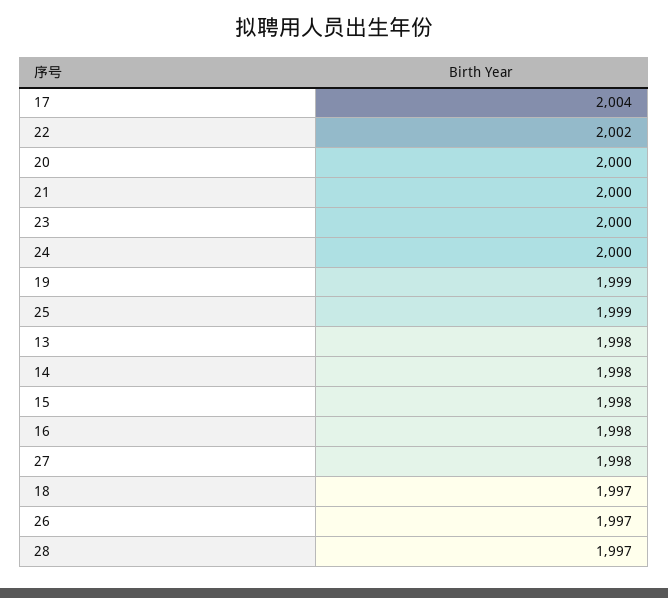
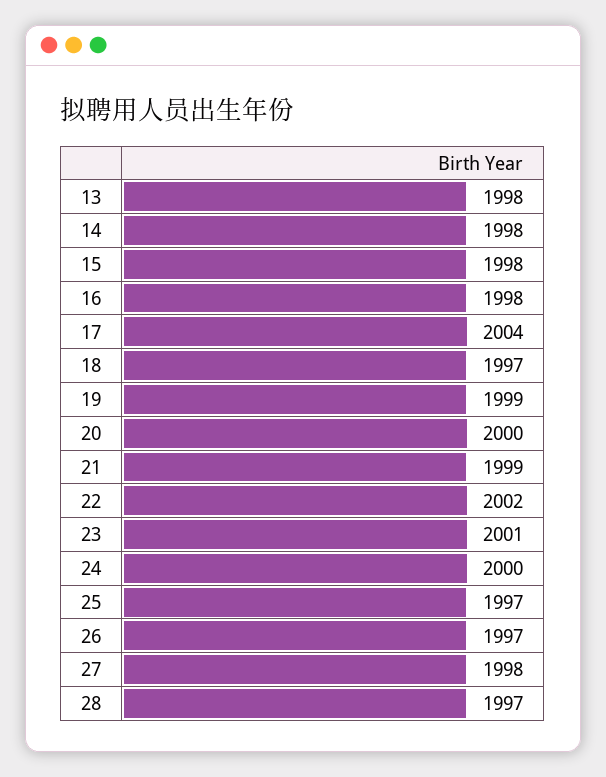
  {
    "17": 2004,
    "22": 2002,
    "20": 2000,
-   "21": 2000,
+   "21": 1999,
-   "23": 2000,
+   "23": 2001,
    "24": 2000,
    "19": 1999,
-   "25": 1999,
+   "25": 1997,
    "13": 1998,
    "14": 1998,
    "15": 1998,
    "16": 1998,
    "27": 1998,
    "18": 1997,
    "26": 1997,
    "28": 1997
  }

